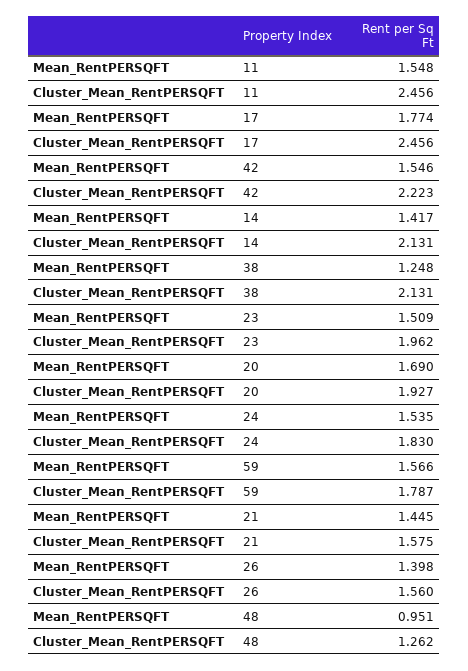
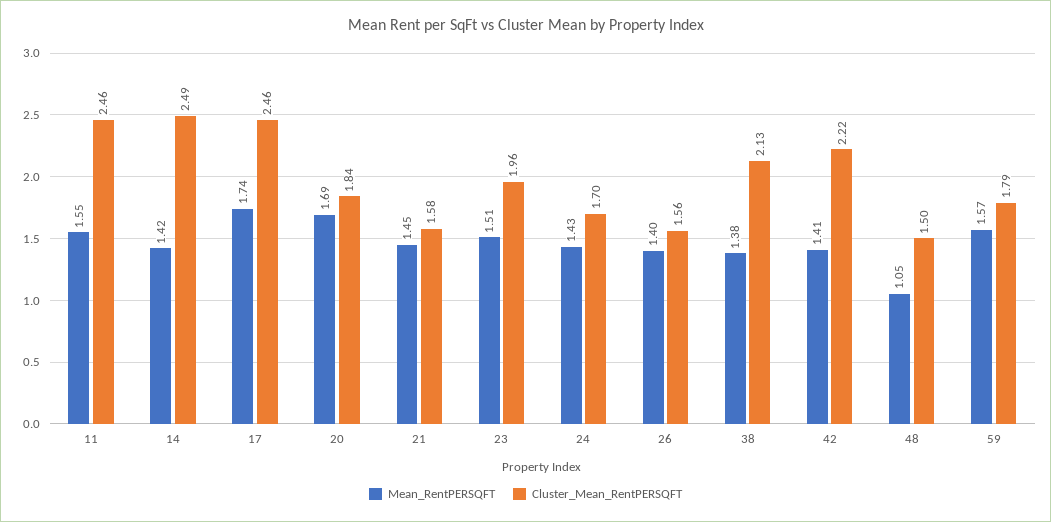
  {
    "Mean_RentPERSQFT": {
      "11": 1.548,
-     "17": 1.774,
+     "17": 1.74,
-     "42": 1.546,
+     "42": 1.41,
      "14": 1.417,
-     "38": 1.248,
+     "38": 1.38,
      "23": 1.509,
      "20": 1.69,
-     "24": 1.535,
+     "24": 1.43,
      "59": 1.566,
      "21": 1.445,
      "26": 1.398,
-     "48": 0.951
+     "48": 1.05
    },
    "Cluster_Mean_RentPERSQFT": {
      "11": 2.456,
      "17": 2.456,
      "42": 2.223,
-     "14": 2.131,
+     "14": 2.49,
      "38": 2.131,
      "23": 1.962,
-     "20": 1.927,
+     "20": 1.84,
-     "24": 1.83,
+     "24": 1.7,
      "59": 1.787,
      "21": 1.575,
      "26": 1.56,
-     "48": 1.262
+     "48": 1.5
    }
  }

